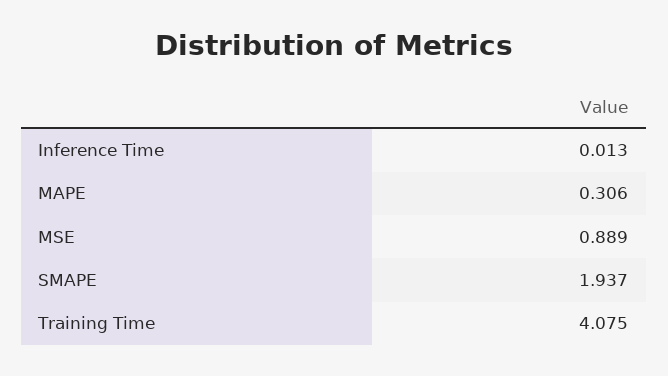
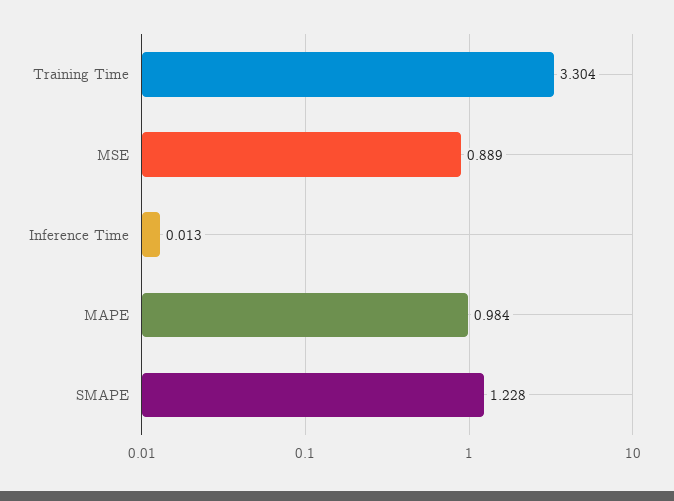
  {
    "Inference Time": 0.013,
-   "MAPE": 0.306,
+   "MAPE": 0.984,
    "MSE": 0.889,
-   "SMAPE": 1.937,
+   "SMAPE": 1.228,
-   "Training Time": 4.075
+   "Training Time": 3.304
  }

